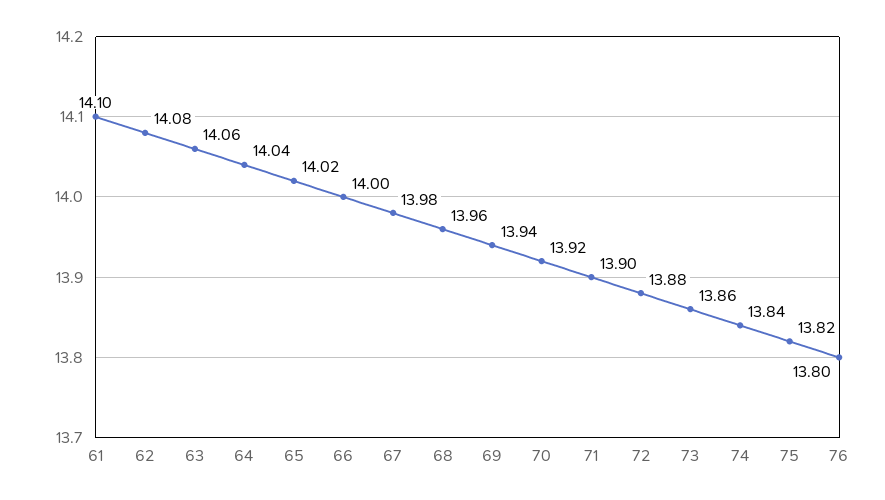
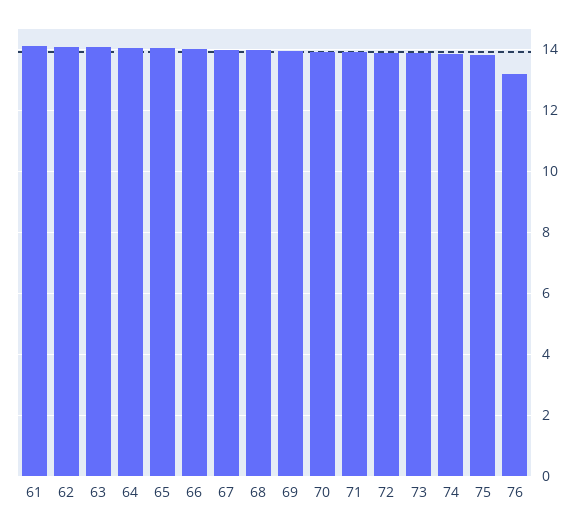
  {
    "61": 14.1,
    "62": 14.08,
    "63": 14.06,
    "64": 14.04,
    "65": 14.02,
    "66": 14,
    "67": 13.98,
    "68": 13.96,
    "69": 13.94,
    "70": 13.92,
    "71": 13.9,
    "72": 13.88,
    "73": 13.86,
    "74": 13.84,
    "75": 13.82,
-   "76": 13.8
+   "76": 13.2
  }

